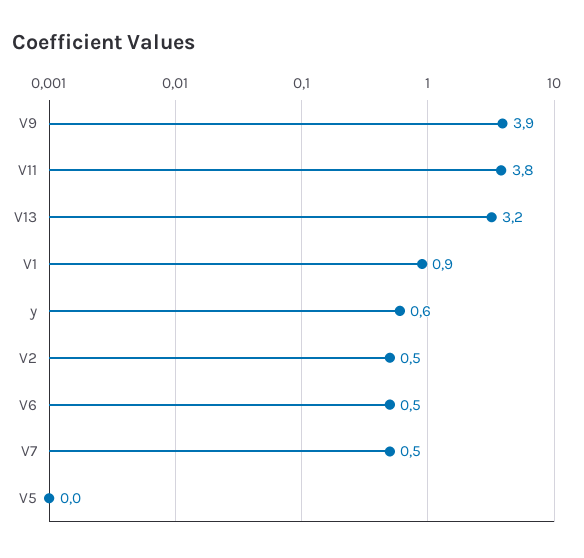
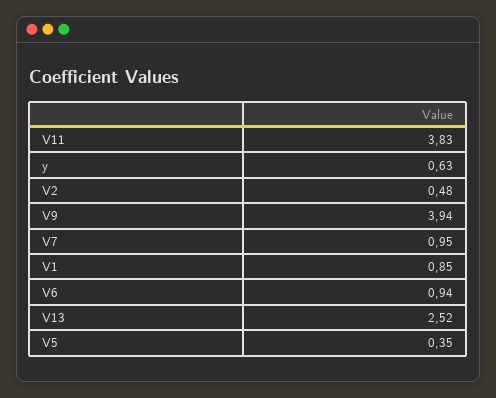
  {
    "V9": 3.94,
    "V11": 3.83,
-   "V13": 3.2,
+   "V13": 2.52,
    "V1": 0.85,
    "y": 0.63,
    "V2": 0.48,
-   "V6": 0.5,
+   "V6": 0.94,
-   "V7": 0.5,
+   "V7": 0.95,
-   "V5": 0
+   "V5": 0.35
  }

